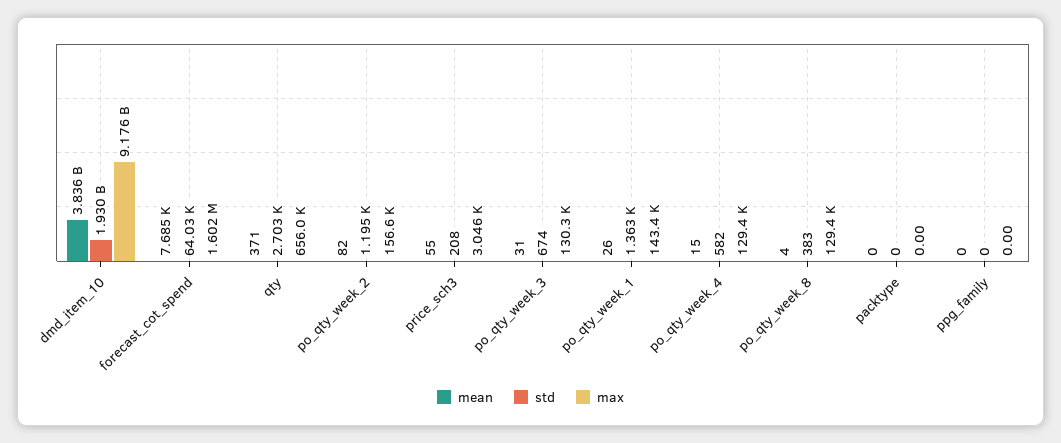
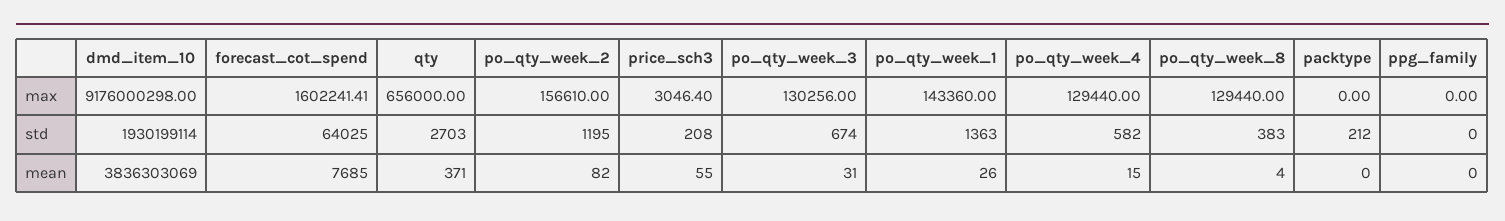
  {
    "mean": {
      "dmd_item_10": 3836303069,
      "forecast_cot_spend": 7685,
      "qty": 371,
      "po_qty_week_2": 82,
      "price_sch3": 55,
      "po_qty_week_3": 31,
      "po_qty_week_1": 26,
      "po_qty_week_4": 15,
      "po_qty_week_8": 4,
      "packtype": 0,
      "ppg_family": 0
    },
    "std": {
      "dmd_item_10": 1930199114,
      "forecast_cot_spend": 64025,
      "qty": 2703,
      "po_qty_week_2": 1195,
      "price_sch3": 208,
      "po_qty_week_3": 674,
      "po_qty_week_1": 1363,
      "po_qty_week_4": 582,
      "po_qty_week_8": 383,
-     "packtype": 0,
+     "packtype": 212,
      "ppg_family": 0
    },
    "max": {
      "dmd_item_10": 9176000298,
      "forecast_cot_spend": 1602241.41,
      "qty": 656000,
      "po_qty_week_2": 156610,
      "price_sch3": 3046.4,
      "po_qty_week_3": 130256,
      "po_qty_week_1": 143360,
      "po_qty_week_4": 129440,
      "po_qty_week_8": 129440,
      "packtype": 0,
      "ppg_family": 0
    }
  }

